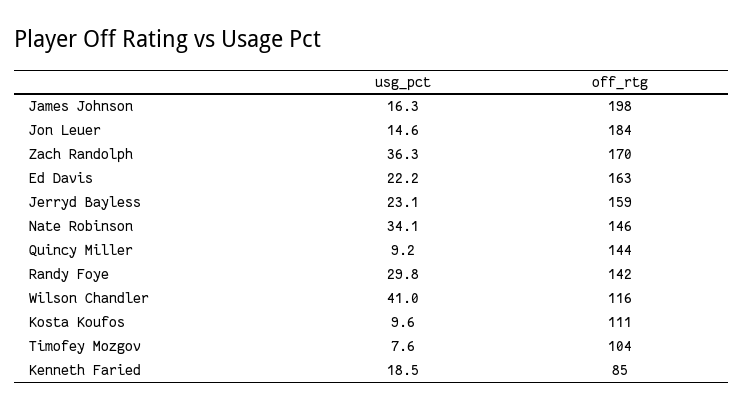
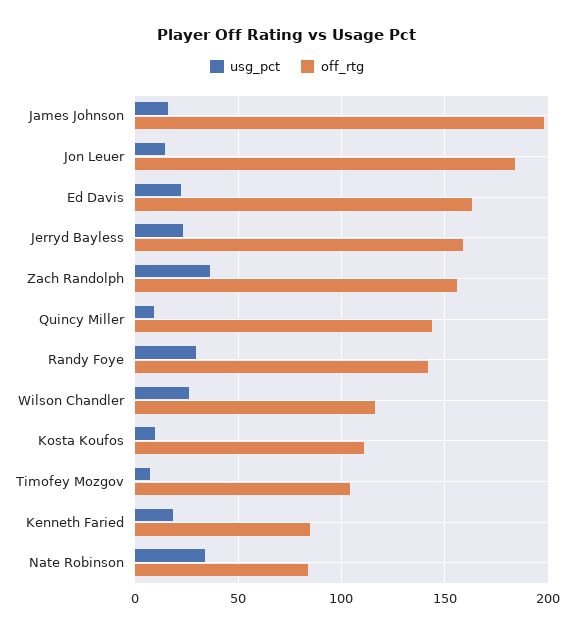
  {
    "usg_pct": {
      "James Johnson": 16.3,
      "Jon Leuer": 14.6,
      "Zach Randolph": 36.3,
      "Ed Davis": 22.2,
      "Jerryd Bayless": 23.1,
      "Nate Robinson": 34.1,
      "Quincy Miller": 9.2,
      "Randy Foye": 29.8,
-     "Wilson Chandler": 41,
+     "Wilson Chandler": 25,
      "Kosta Koufos": 9.6,
      "Timofey Mozgov": 7.6,
      "Kenneth Faried": 18.5
    },
    "off_rtg": {
      "James Johnson": 198,
      "Jon Leuer": 184,
-     "Zach Randolph": 170,
+     "Zach Randolph": 155,
      "Ed Davis": 163,
      "Jerryd Bayless": 159,
-     "Nate Robinson": 146,
+     "Nate Robinson": 85,
      "Quincy Miller": 144,
      "Randy Foye": 142,
      "Wilson Chandler": 116,
      "Kosta Koufos": 111,
      "Timofey Mozgov": 104,
      "Kenneth Faried": 85
    }
  }

